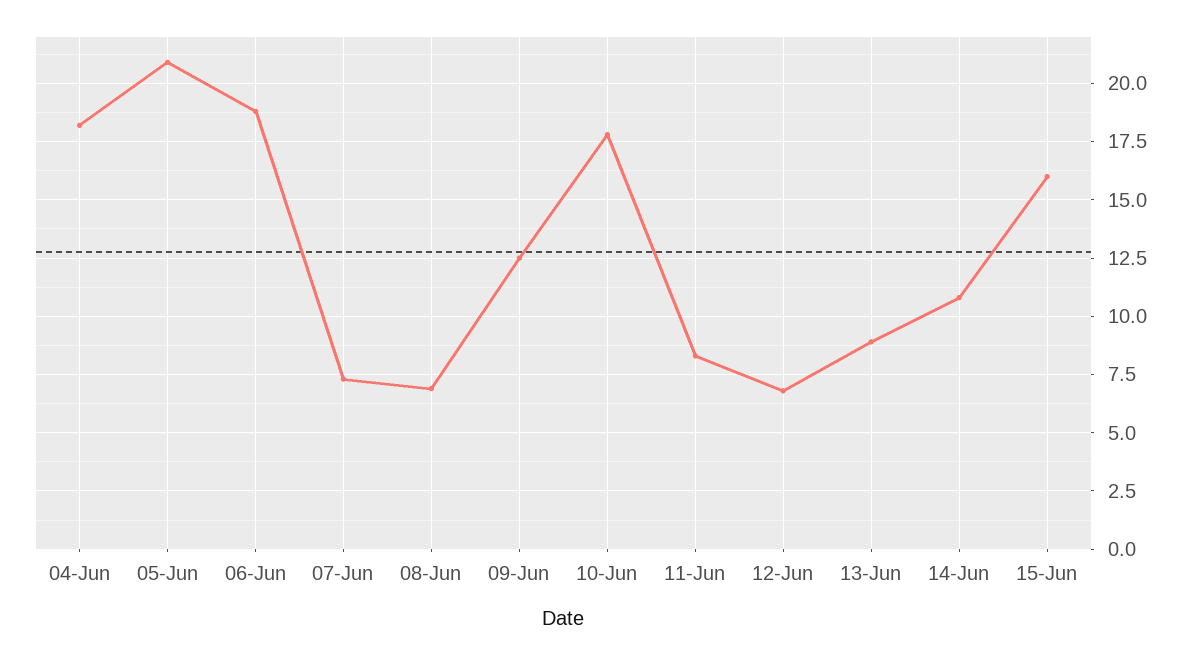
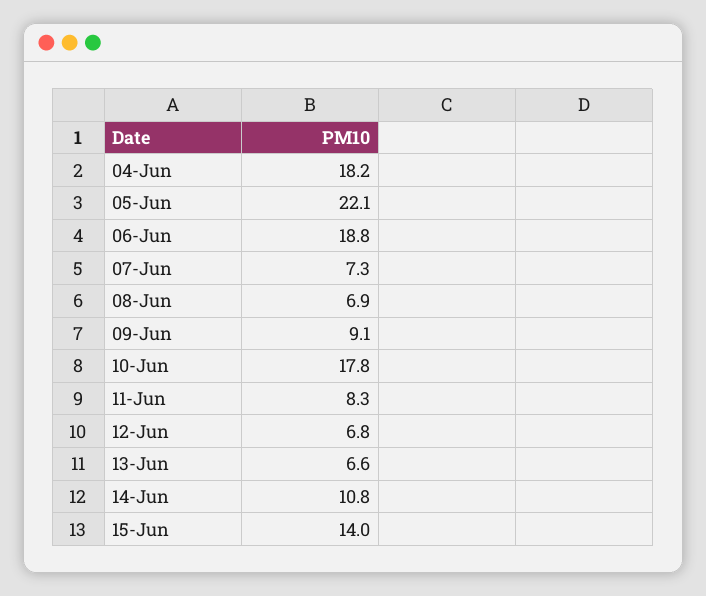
  {
    "04-Jun": 18.2,
-   "05-Jun": 21,
+   "05-Jun": 22.1,
    "06-Jun": 18.8,
    "07-Jun": 7.3,
    "08-Jun": 6.9,
-   "09-Jun": 12.5,
+   "09-Jun": 9.1,
    "10-Jun": 17.8,
    "11-Jun": 8.3,
    "12-Jun": 6.8,
-   "13-Jun": 9,
+   "13-Jun": 6.6,
    "14-Jun": 10.8,
-   "15-Jun": 16
+   "15-Jun": 14
  }

